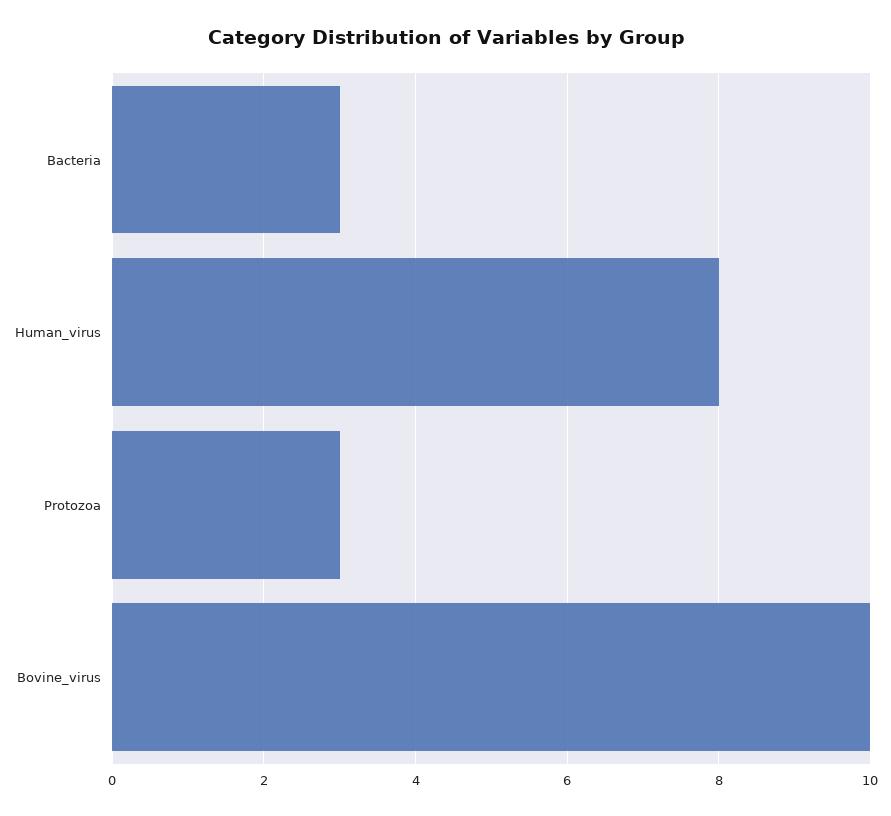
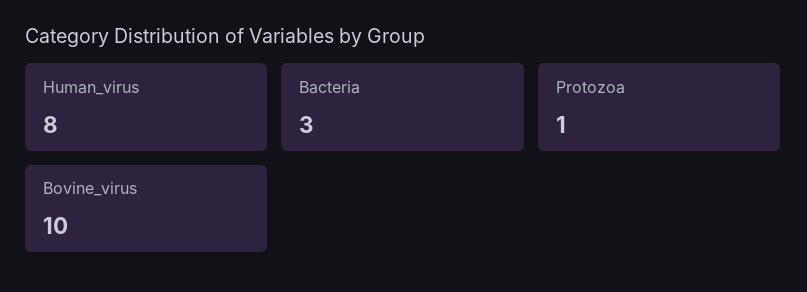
  {
    "Bacteria": 3,
    "Human_virus": 8,
-   "Protozoa": 3,
+   "Protozoa": 1,
    "Bovine_virus": 10
  }

